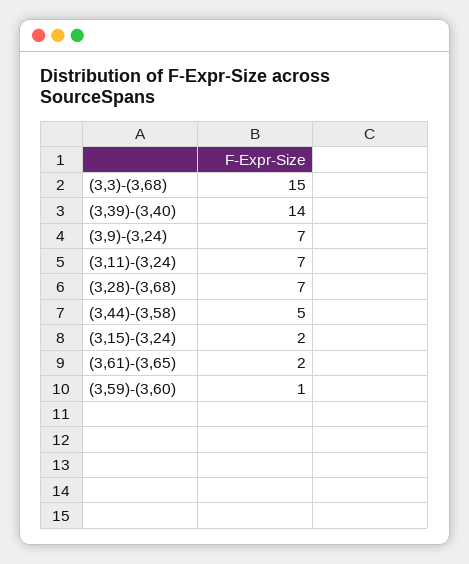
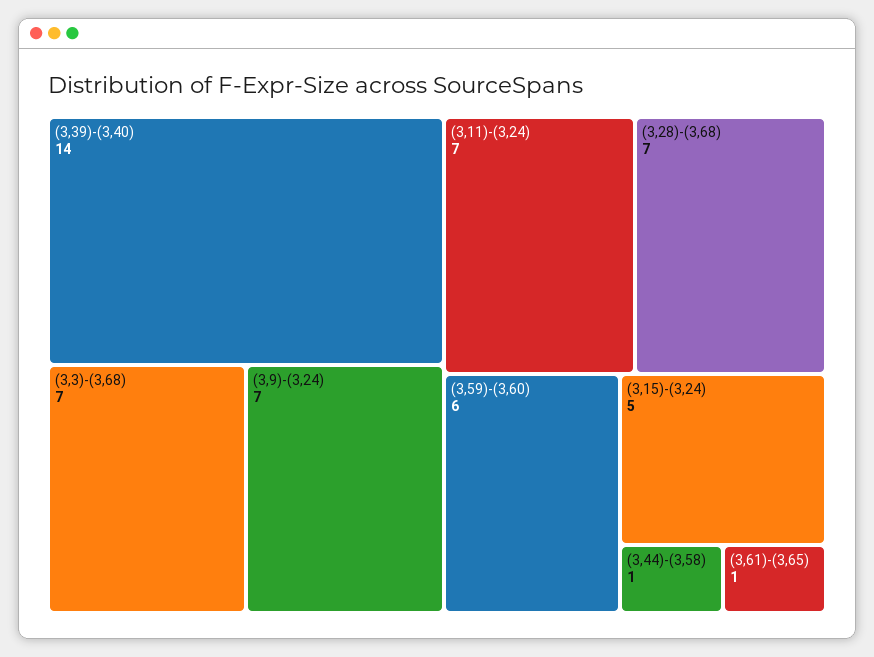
  {
-   "(3,3)-(3,68)": 15,
+   "(3,3)-(3,68)": 7,
    "(3,39)-(3,40)": 14,
    "(3,9)-(3,24)": 7,
    "(3,11)-(3,24)": 7,
    "(3,28)-(3,68)": 7,
-   "(3,44)-(3,58)": 5,
+   "(3,44)-(3,58)": 1,
-   "(3,15)-(3,24)": 2,
+   "(3,15)-(3,24)": 5,
-   "(3,61)-(3,65)": 2,
+   "(3,61)-(3,65)": 1,
-   "(3,59)-(3,60)": 1
+   "(3,59)-(3,60)": 6
  }

